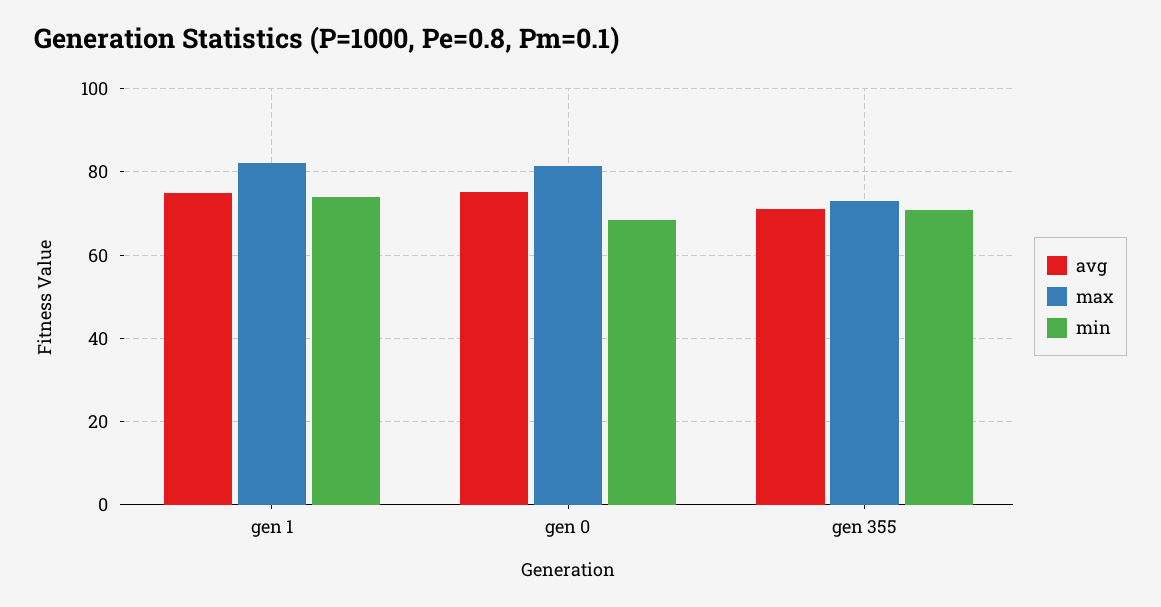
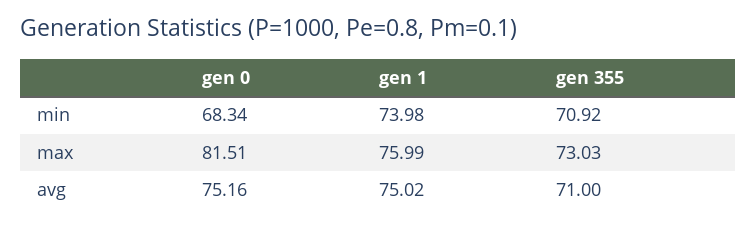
  {
    "avg": {
      "gen 1": 75.02,
      "gen 0": 75.16,
      "gen 355": 71
    },
    "max": {
-     "gen 1": 82,
+     "gen 1": 75.99,
      "gen 0": 81.51,
      "gen 355": 73.03
    },
    "min": {
      "gen 1": 73.98,
      "gen 0": 68.34,
      "gen 355": 70.92
    }
  }

